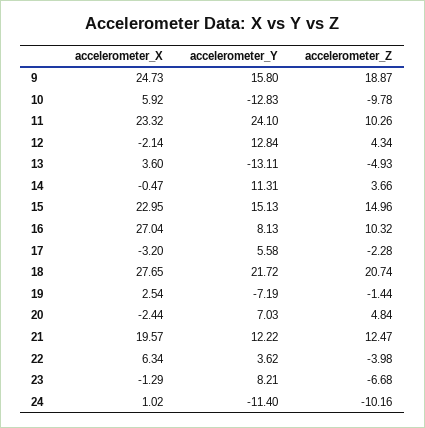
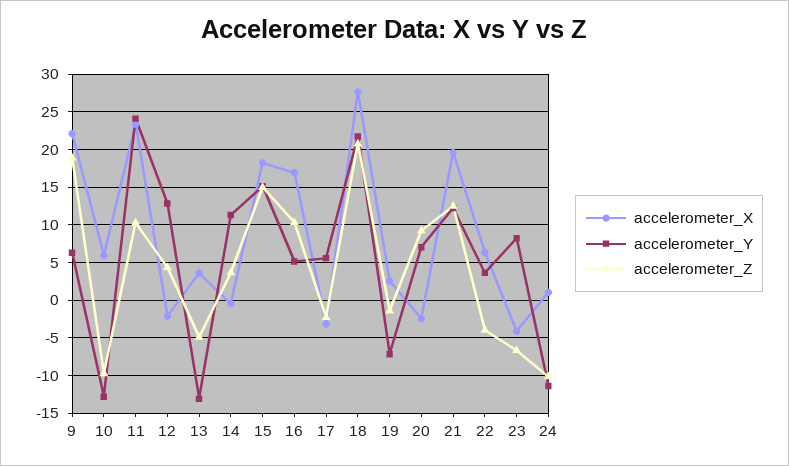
  {
    "accelerometer_X": {
-     "9": 24.73,
+     "9": 22,
      "10": 5.92,
      "11": 23.32,
      "12": -2.14,
      "13": 3.6,
      "14": -0.47,
-     "15": 22.95,
+     "15": 18,
-     "16": 27.04,
+     "16": 17,
      "17": -3.2,
      "18": 27.65,
      "19": 2.54,
      "20": -2.44,
      "21": 19.57,
      "22": 6.34,
-     "23": -1.29,
+     "23": -4,
      "24": 1.02
    },
    "accelerometer_Y": {
-     "9": 15.8,
+     "9": 6,
      "10": -12.83,
      "11": 24.1,
      "12": 12.84,
      "13": -13.11,
      "14": 11.31,
      "15": 15.13,
-     "16": 8.13,
+     "16": 5,
      "17": 5.58,
      "18": 21.72,
      "19": -7.19,
      "20": 7.03,
      "21": 12.22,
      "22": 3.62,
      "23": 8.21,
      "24": -11.4
    },
    "accelerometer_Z": {
      "9": 18.87,
      "10": -9.78,
      "11": 10.26,
      "12": 4.34,
      "13": -4.93,
      "14": 3.66,
      "15": 14.96,
      "16": 10.32,
      "17": -2.28,
      "18": 20.74,
      "19": -1.44,
-     "20": 4.84,
+     "20": 9,
      "21": 12.47,
      "22": -3.98,
      "23": -6.68,
      "24": -10.16
    }
  }

